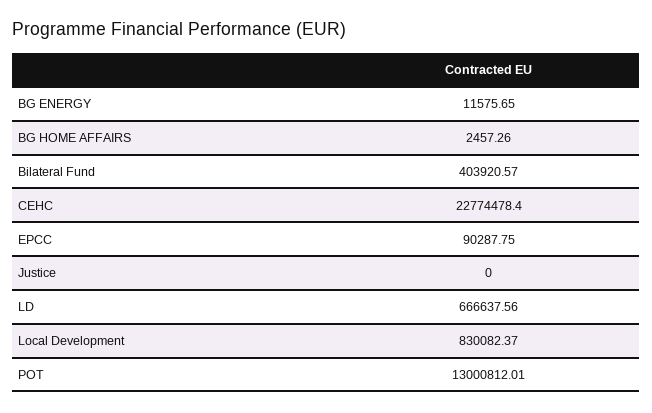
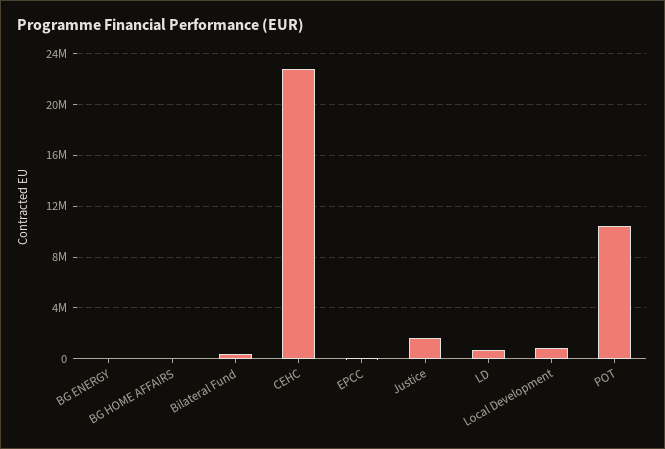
  {
    "BG ENERGY": 11575.65,
    "BG HOME AFFAIRS": 2457.26,
    "Bilateral Fund": 403920.57,
    "CEHC": 22774478.4,
    "EPCC": 90287.75,
-   "Justice": 0,
+   "Justice": 1500000,
    "LD": 666637.56,
    "Local Development": 830082.37,
-   "POT": 13000812.01
+   "POT": 10500000
  }

